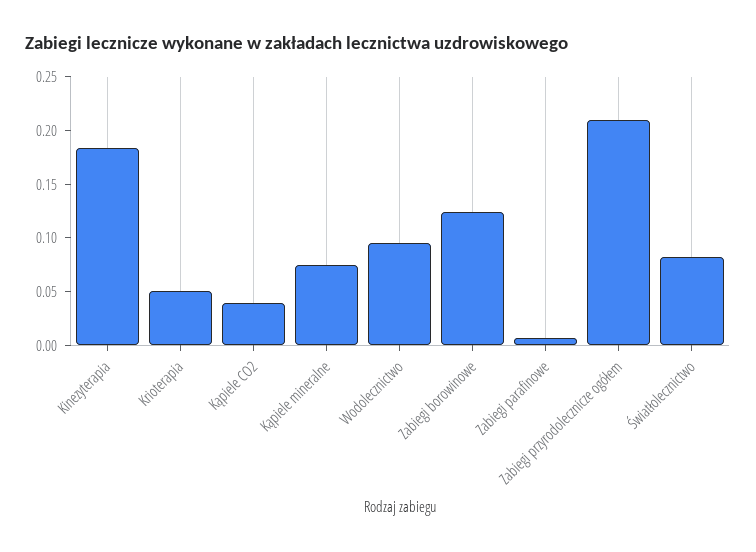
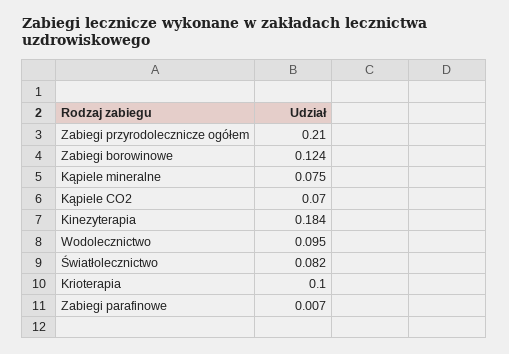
  {
    "Kinezyterapia": 0.184,
-   "Krioterapia": 0.05,
+   "Krioterapia": 0.1,
-   "Kąpiele CO2": 0.04,
+   "Kąpiele CO2": 0.07,
    "Kąpiele mineralne": 0.075,
    "Wodolecznictwo": 0.095,
    "Zabiegi borowinowe": 0.124,
    "Zabiegi parafinowe": 0.007,
    "Zabiegi przyrodolecznicze ogółem": 0.21,
    "Światłolecznictwo": 0.082
  }

